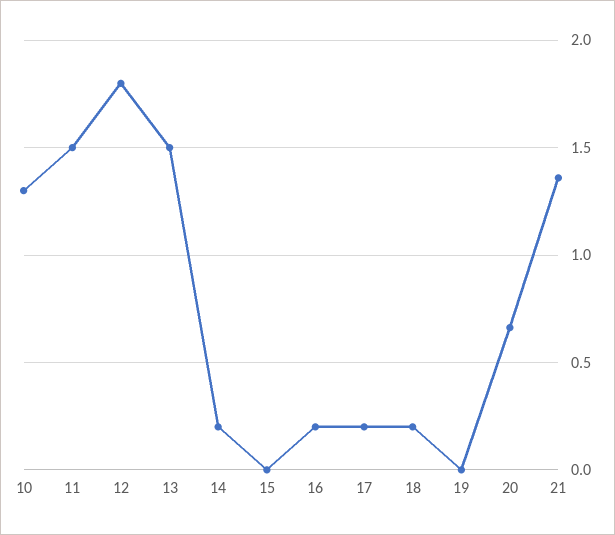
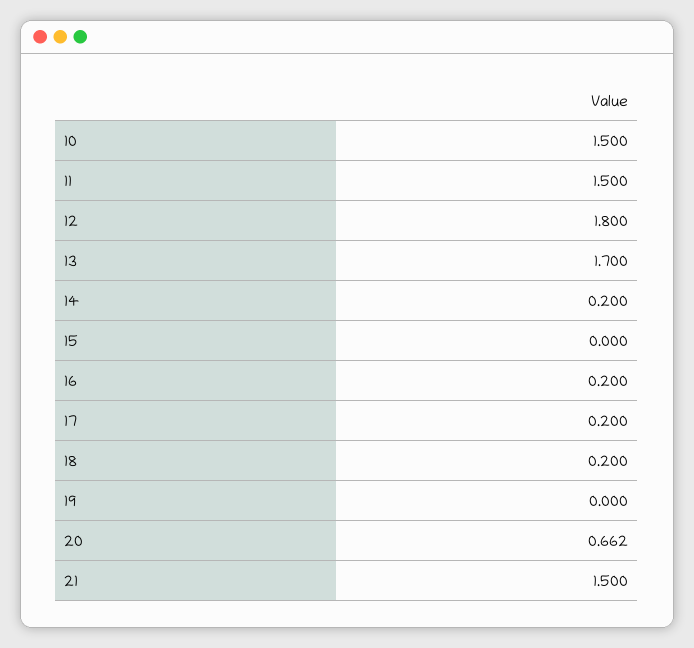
  {
-   "10": 1.3,
+   "10": 1.5,
    "11": 1.5,
    "12": 1.8,
-   "13": 1.5,
+   "13": 1.7,
    "14": 0.2,
    "15": 0,
    "16": 0.2,
    "17": 0.2,
    "18": 0.2,
    "19": 0,
    "20": 0.662,
-   "21": 1.35
+   "21": 1.5
  }

